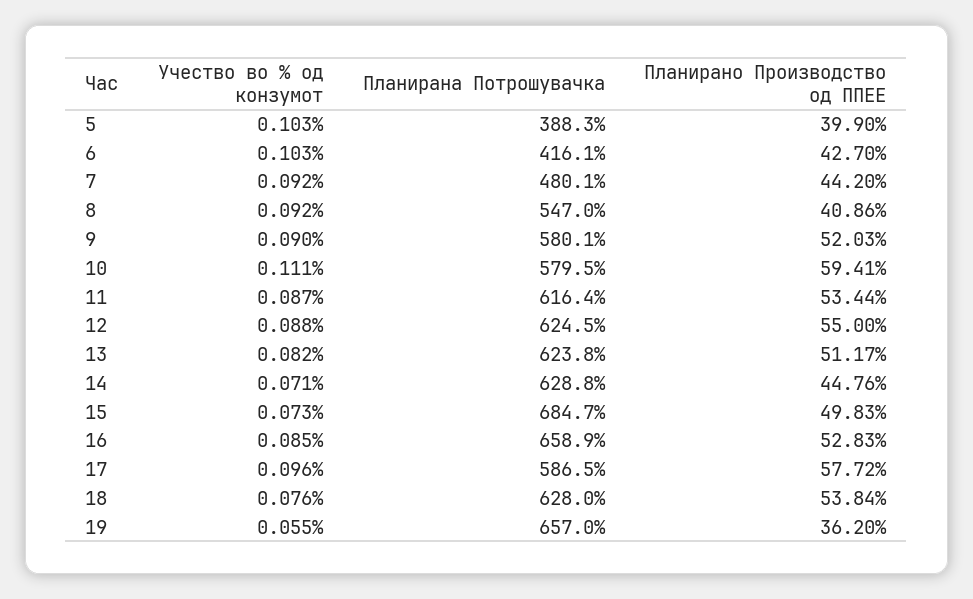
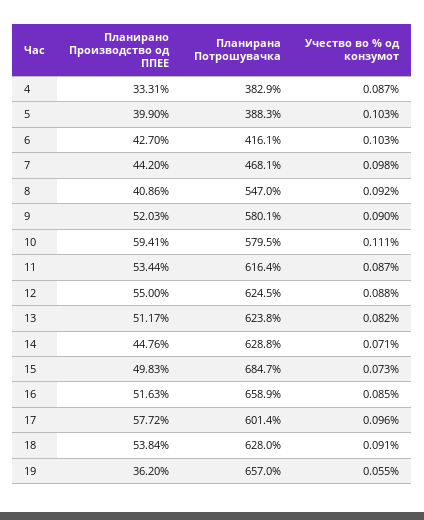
  {
    "Учество во % од конзумот": {
      "5": 0.103,
      "6": 0.103,
-     "7": 0.092,
+     "7": 0.098,
      "8": 0.092,
      "9": 0.09,
      "10": 0.111,
      "11": 0.087,
      "12": 0.088,
      "13": 0.082,
      "14": 0.071,
      "15": 0.073,
      "16": 0.085,
      "17": 0.096,
-     "18": 0.076,
+     "18": 0.091,
-     "19": 0.055
+     "19": 0.055,
+     "4": 0.087
    },
    "Планирана Потрошувачка": {
      "5": 388.3,
      "6": 416.1,
-     "7": 480.1,
+     "7": 468.1,
      "8": 547,
      "9": 580.1,
      "10": 579.5,
      "11": 616.4,
      "12": 624.5,
      "13": 623.8,
      "14": 628.8,
      "15": 684.7,
      "16": 658.9,
-     "17": 586.5,
+     "17": 601.4,
      "18": 628,
-     "19": 657
+     "19": 657,
+     "4": 382.9
    },
    "Планирано Производство од ППЕЕ": {
      "5": 39.9,
      "6": 42.7,
      "7": 44.2,
      "8": 40.86,
      "9": 52.03,
      "10": 59.41,
      "11": 53.44,
      "12": 55,
      "13": 51.17,
      "14": 44.76,
      "15": 49.83,
-     "16": 52.83,
+     "16": 51.63,
      "17": 57.72,
      "18": 53.84,
-     "19": 36.2
+     "19": 36.2,
+     "4": 33.31
    }
  }

